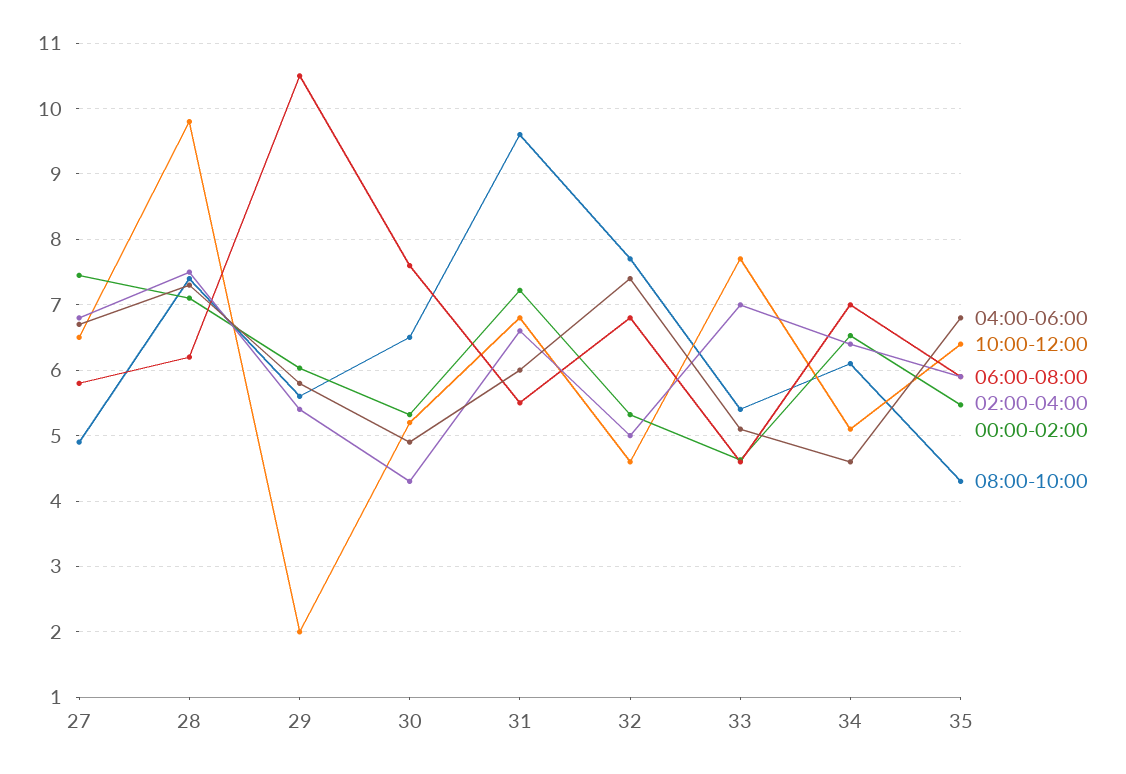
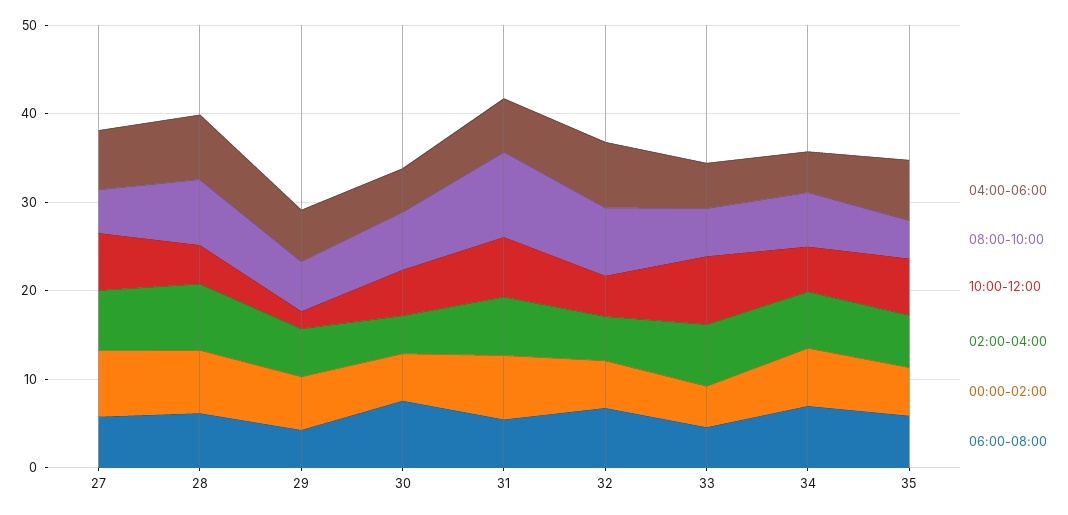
  {
    "04:00-06:00": {
      "27": 6.7,
      "28": 7.3,
      "29": 5.8,
      "30": 4.9,
      "31": 6,
      "32": 7.4,
      "33": 5.1,
      "34": 4.6,
      "35": 6.8
    },
    "10:00-12:00": {
      "27": 6.5,
-     "28": 9.8,
+     "28": 4,
      "29": 2,
      "30": 5.2,
      "31": 6.8,
      "32": 4.6,
      "33": 7.7,
      "34": 5.1,
      "35": 6.4
    },
    "06:00-08:00": {
      "27": 5.8,
      "28": 6.2,
-     "29": 10.5,
+     "29": 4,
      "30": 7.6,
      "31": 5.5,
      "32": 6.8,
      "33": 4.6,
      "34": 7,
      "35": 5.9
    },
    "02:00-04:00": {
      "27": 6.8,
      "28": 7.5,
      "29": 5.4,
      "30": 4.3,
      "31": 6.6,
      "32": 5,
      "33": 7,
      "34": 6.4,
      "35": 5.9
    },
    "00:00-02:00": {
      "27": 7.5,
      "28": 7.1,
      "29": 6,
      "30": 5.3,
      "31": 7.2,
      "32": 5.3,
      "33": 4.6,
      "34": 6.5,
      "35": 5.5
    },
    "08:00-10:00": {
      "27": 4.9,
      "28": 7.4,
      "29": 5.6,
      "30": 6.5,
      "31": 9.6,
      "32": 7.7,
      "33": 5.4,
      "34": 6.1,
      "35": 4.3
    }
  }

